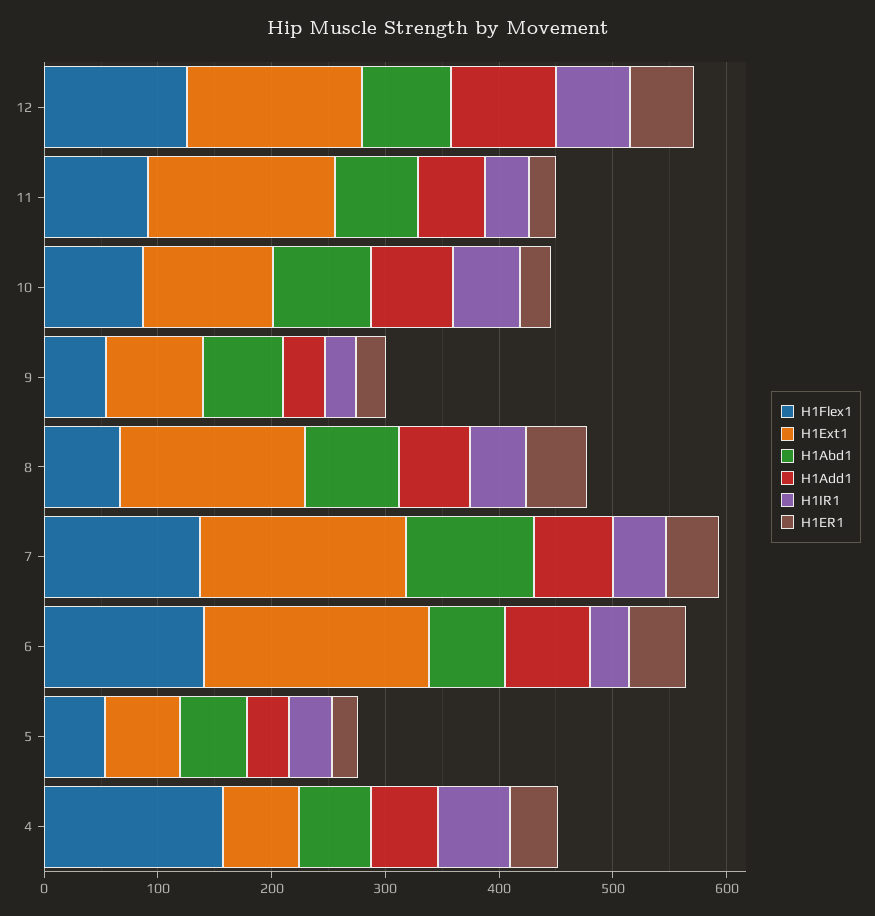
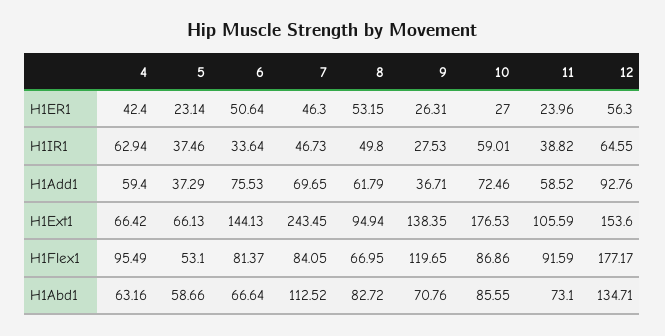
  {
    "H1Flex1": {
-     "12": 120,
+     "12": 177.17,
      "11": 91.59,
      "10": 86.86,
-     "9": 60,
+     "9": 119.65,
      "8": 66.95,
-     "7": 140,
+     "7": 84.05,
-     "6": 140,
+     "6": 81.37,
      "5": 53.1,
-     "4": 160
+     "4": 95.49
    },
    "H1Ext1": {
      "12": 153.6,
-     "11": 160,
+     "11": 105.59,
-     "10": 120,
+     "10": 176.53,
-     "9": 80,
+     "9": 138.35,
-     "8": 160,
+     "8": 94.94,
-     "7": 180,
+     "7": 243.45,
-     "6": 200,
+     "6": 144.13,
      "5": 66.13,
      "4": 66.42
    },
    "H1Abd1": {
-     "12": 80,
+     "12": 134.71,
      "11": 73.1,
      "10": 85.55,
      "9": 70.76,
      "8": 82.72,
      "7": 112.52,
      "6": 66.64,
      "5": 58.66,
      "4": 63.16
    },
    "H1Add1": {
      "12": 92.76,
      "11": 58.52,
      "10": 72.46,
      "9": 36.71,
      "8": 61.79,
      "7": 69.65,
      "6": 75.53,
      "5": 37.29,
      "4": 59.4
    },
    "H1IR1": {
      "12": 64.55,
      "11": 38.82,
      "10": 59.01,
      "9": 27.53,
      "8": 49.8,
      "7": 46.73,
      "6": 33.64,
      "5": 37.46,
      "4": 62.94
    },
    "H1ER1": {
      "12": 56.3,
      "11": 23.96,
      "10": 27,
      "9": 26.31,
      "8": 53.15,
      "7": 46.3,
      "6": 50.64,
      "5": 23.14,
      "4": 42.4
    }
  }

